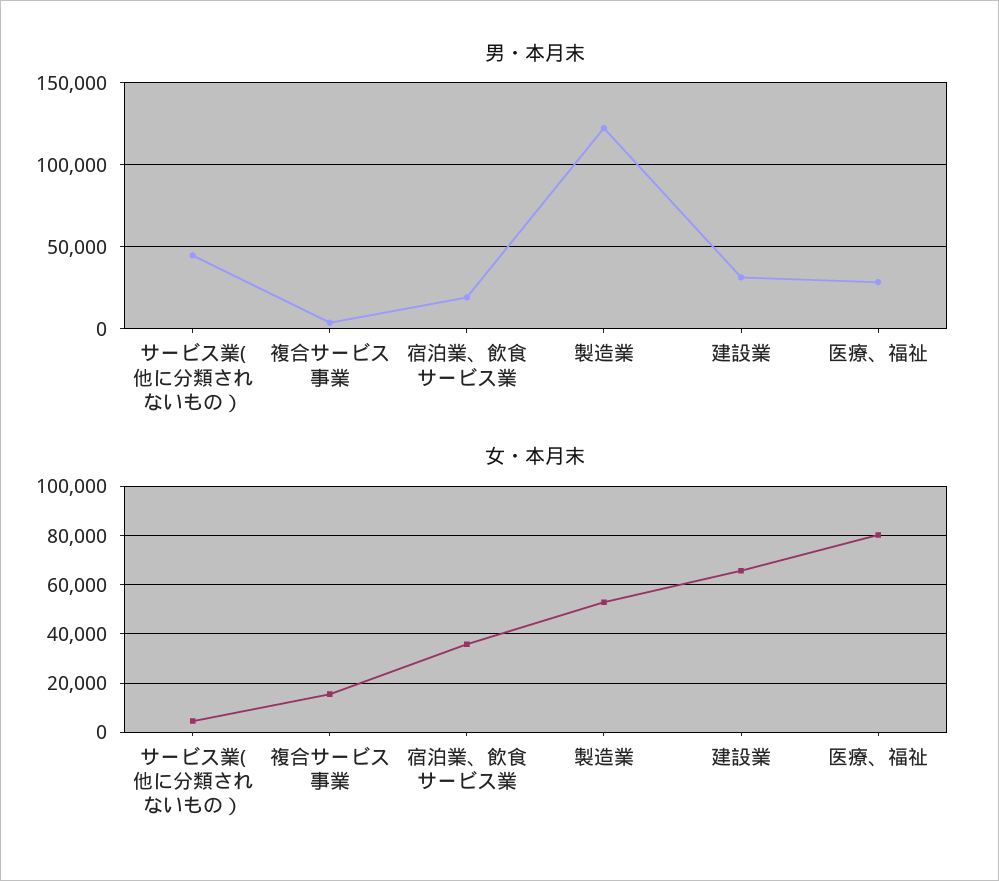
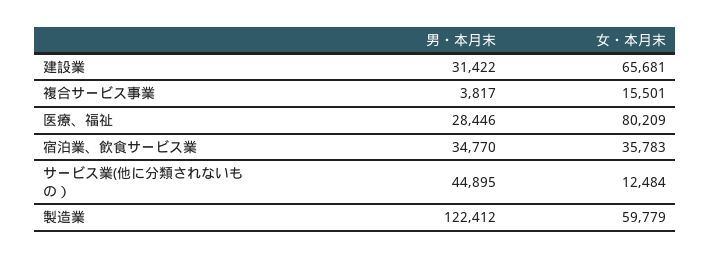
  {
    "男・本月末": {
      "サービス業(他に分類されないもの）": 44895,
      "複合サービス事業": 3817,
-     "宿泊業、飲食サービス業": 20000,
+     "宿泊業、飲食サービス業": 34770,
      "製造業": 122412,
      "建設業": 31422,
      "医療、福祉": 28446
    },
    "女・本月末": {
-     "サービス業(他に分類されないもの）": 5000,
+     "サービス業(他に分類されないもの）": 12484,
      "複合サービス事業": 15501,
      "宿泊業、飲食サービス業": 35783,
-     "製造業": 52500,
+     "製造業": 59779,
      "建設業": 65681,
      "医療、福祉": 80209
    }
  }

